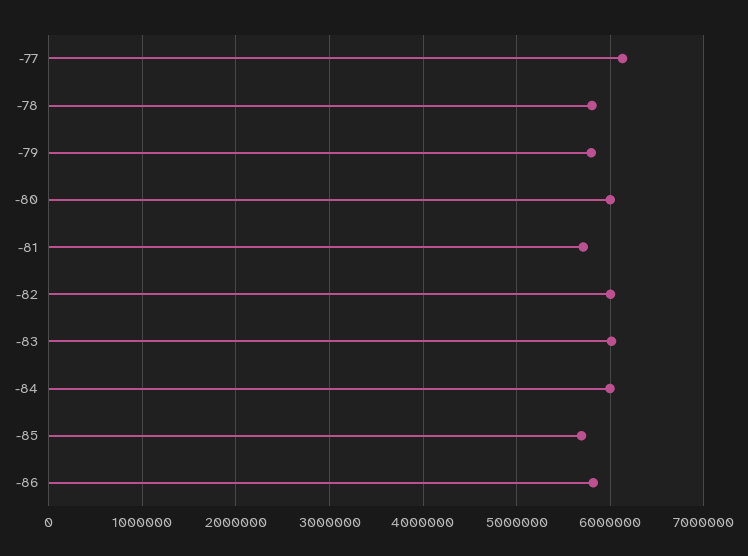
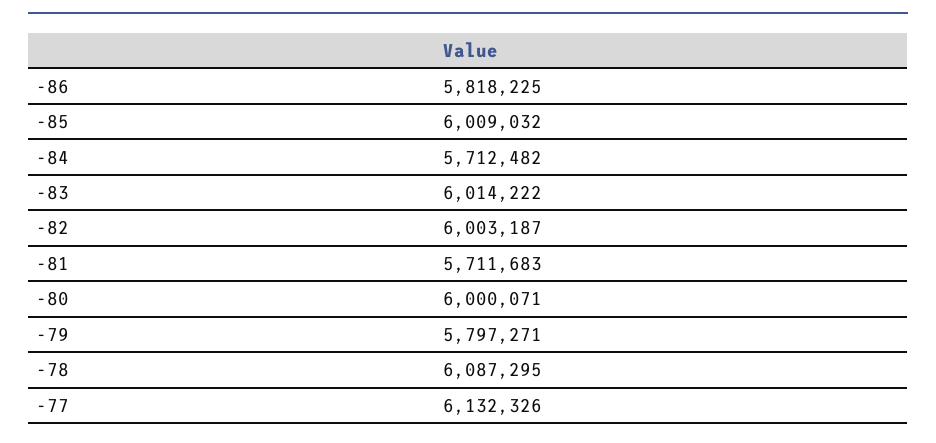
  {
    "-77": 6132326,
-   "-78": 5800000,
+   "-78": 6087295,
    "-79": 5797271,
    "-80": 6000071,
    "-81": 5711683,
    "-82": 6003187,
    "-83": 6014222,
-   "-84": 6000000,
+   "-84": 5712482,
-   "-85": 5700000,
+   "-85": 6009032,
    "-86": 5818225
  }

